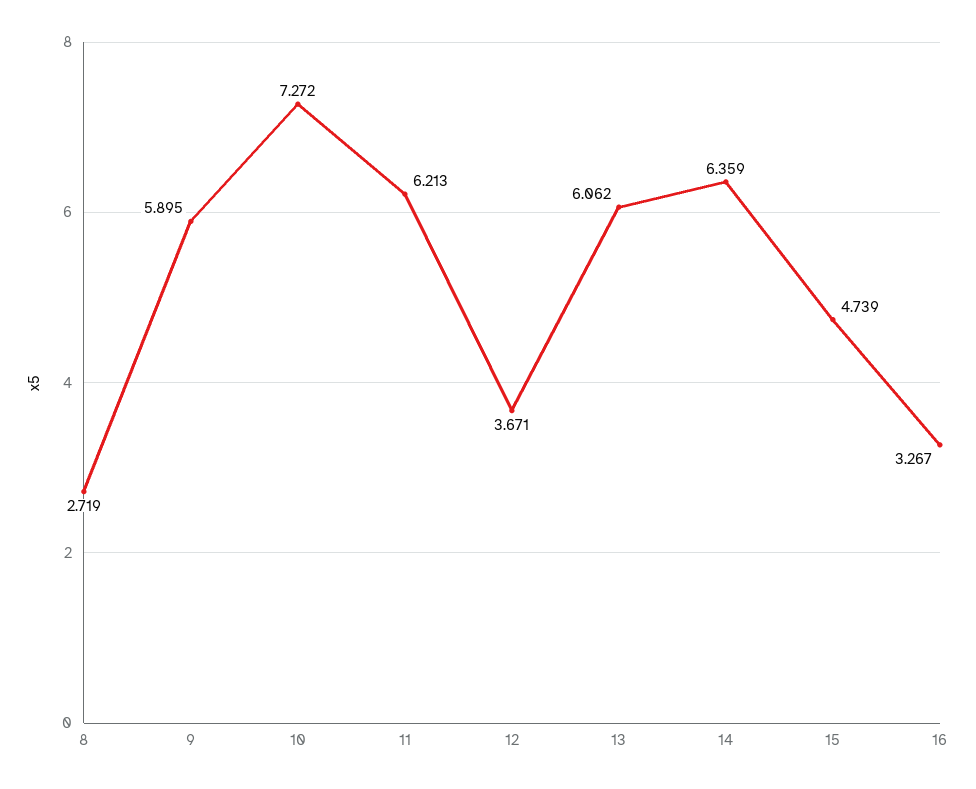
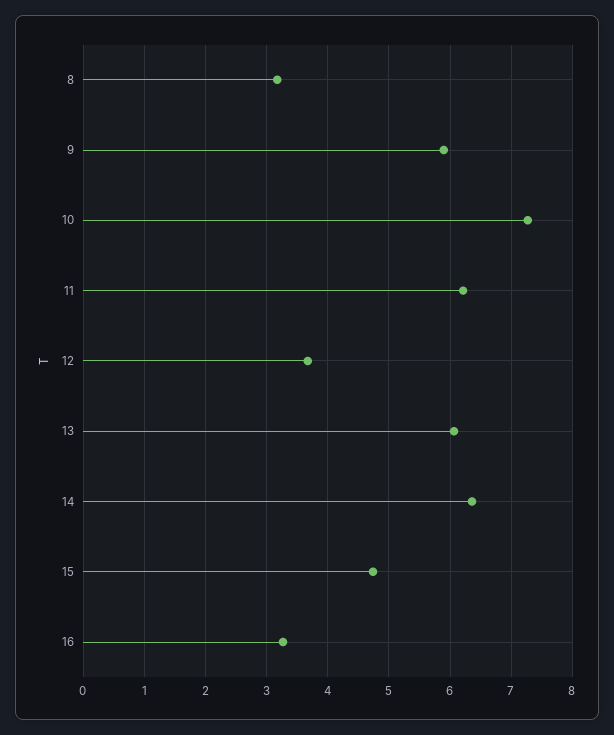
  {
-   "8": 2.719,
+   "8": 3.2,
    "9": 5.895,
    "10": 7.272,
    "11": 6.213,
    "12": 3.671,
    "13": 6.062,
    "14": 6.359,
    "15": 4.739,
    "16": 3.267
  }

